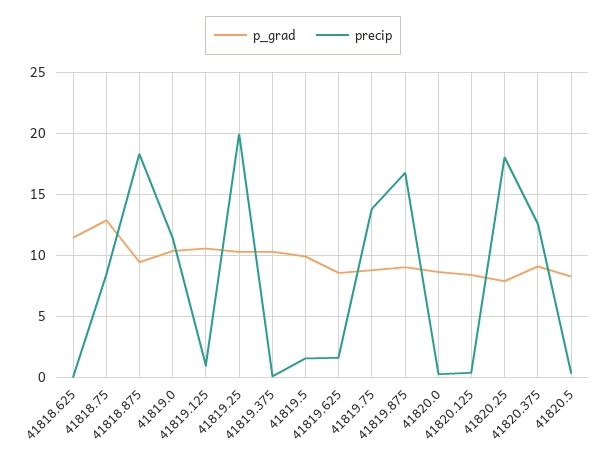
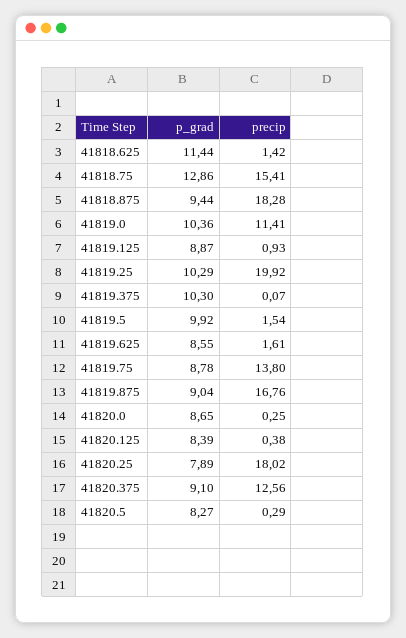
  {
    "p_grad": {
      "41818.625": 11.44,
      "41818.75": 12.86,
      "41818.875": 9.44,
      "41819.0": 10.36,
-     "41819.125": 10.5,
+     "41819.125": 8.87,
      "41819.25": 10.29,
      "41819.375": 10.3,
      "41819.5": 9.92,
      "41819.625": 8.55,
      "41819.75": 8.78,
      "41819.875": 9.04,
      "41820.0": 8.65,
      "41820.125": 8.39,
      "41820.25": 7.89,
      "41820.375": 9.1,
      "41820.5": 8.27
    },
    "precip": {
-     "41818.625": 0,
+     "41818.625": 1.42,
-     "41818.75": 8.5,
+     "41818.75": 15.41,
      "41818.875": 18.28,
      "41819.0": 11.41,
      "41819.125": 0.93,
      "41819.25": 19.92,
      "41819.375": 0.07,
      "41819.5": 1.54,
      "41819.625": 1.61,
      "41819.75": 13.8,
      "41819.875": 16.76,
      "41820.0": 0.25,
      "41820.125": 0.38,
      "41820.25": 18.02,
      "41820.375": 12.56,
      "41820.5": 0.29
    }
  }

